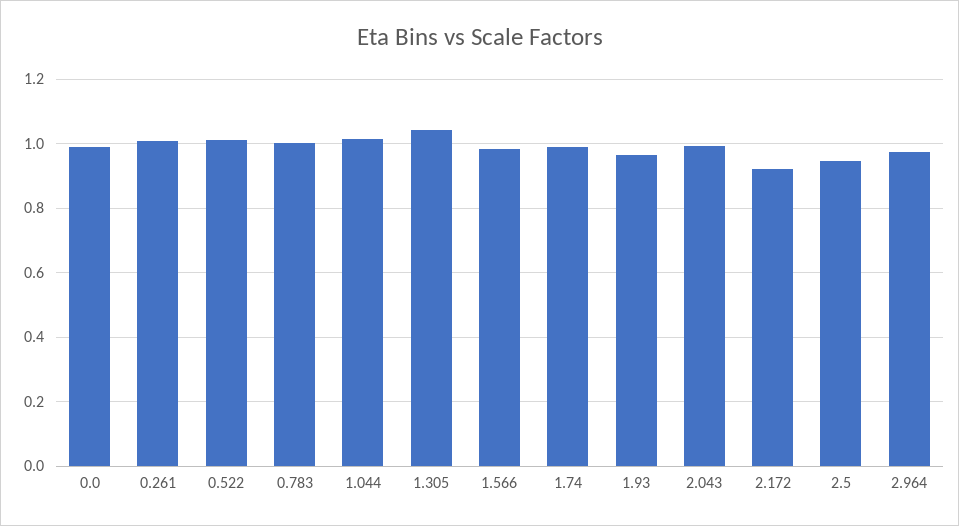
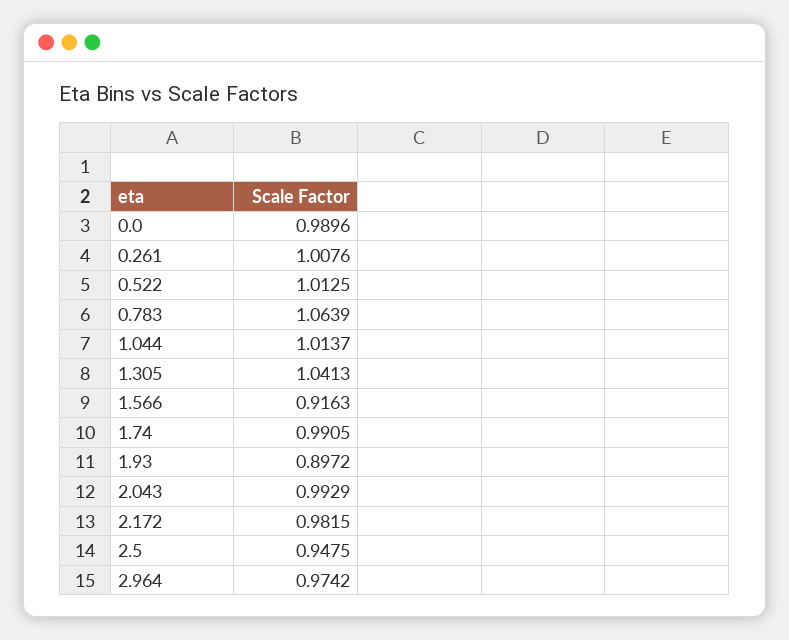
  {
    "0.0": 0.9896,
    "0.261": 1.0076,
    "0.522": 1.0125,
-   "0.783": 1,
+   "0.783": 1.0639,
    "1.044": 1.0137,
    "1.305": 1.0413,
-   "1.566": 0.98,
+   "1.566": 0.9163,
    "1.74": 0.9905,
-   "1.93": 0.96,
+   "1.93": 0.8972,
    "2.043": 0.9929,
-   "2.172": 0.92,
+   "2.172": 0.9815,
    "2.5": 0.9475,
    "2.964": 0.9742
  }

